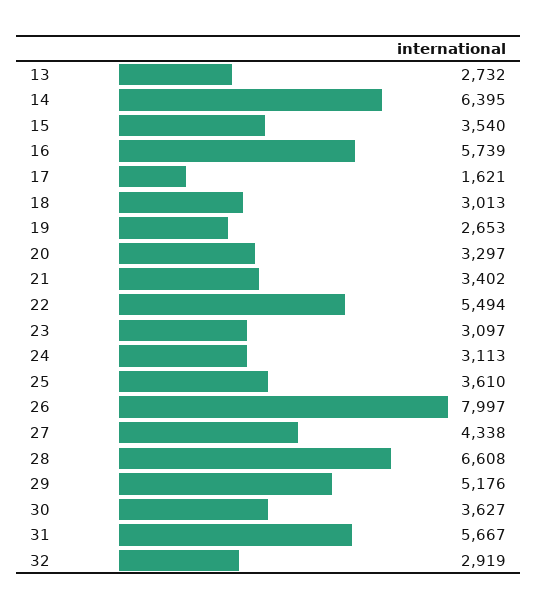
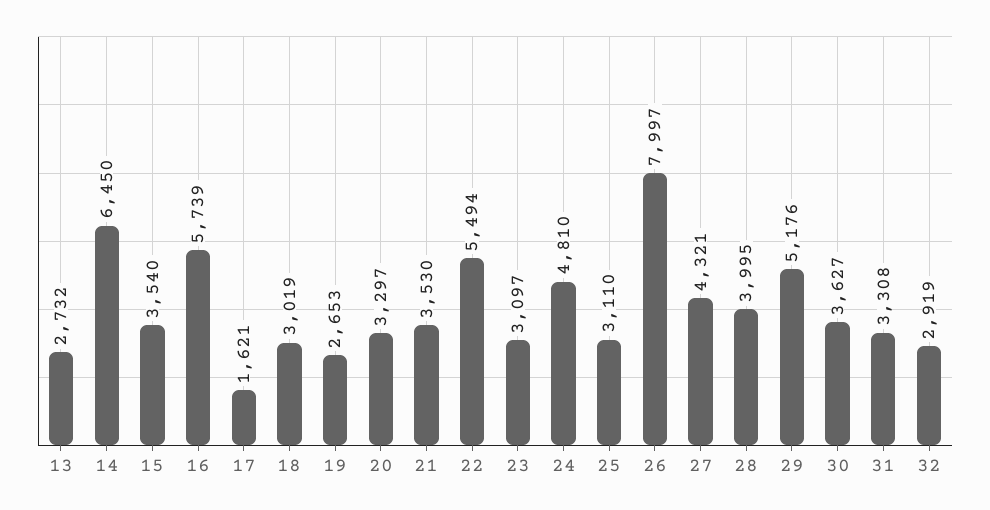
  {
    "13": 2732,
-   "14": 6395,
+   "14": 6450,
    "15": 3540,
    "16": 5739,
    "17": 1621,
-   "18": 3013,
+   "18": 3019,
    "19": 2653,
    "20": 3297,
-   "21": 3402,
+   "21": 3530,
    "22": 5494,
    "23": 3097,
-   "24": 3113,
+   "24": 4810,
-   "25": 3610,
+   "25": 3110,
    "26": 7997,
-   "27": 4338,
+   "27": 4321,
-   "28": 6608,
+   "28": 3995,
    "29": 5176,
    "30": 3627,
-   "31": 5667,
+   "31": 3308,
    "32": 2919
  }

